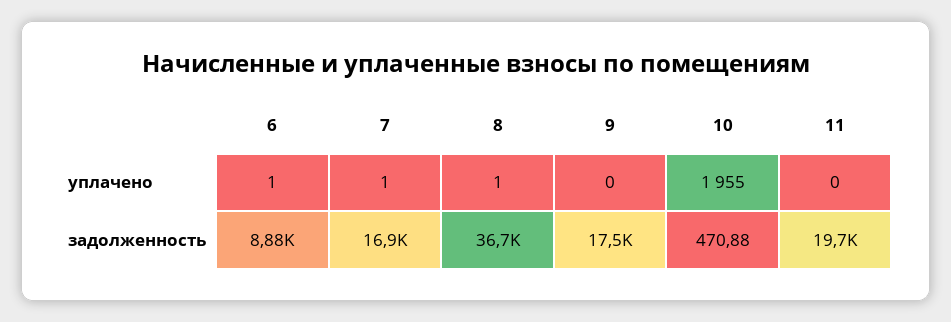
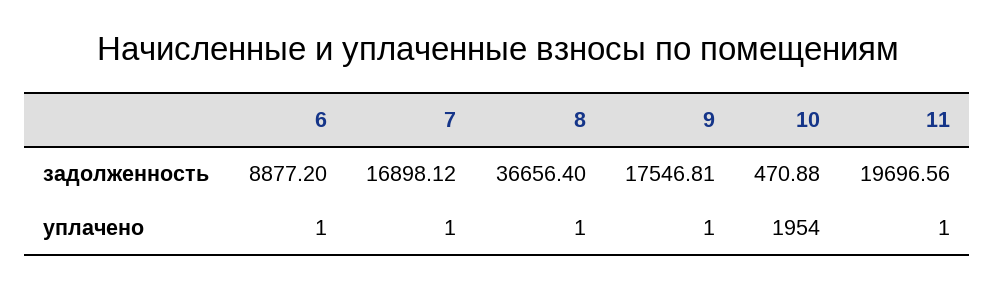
  {
    "6": {
      "уплачено": 1,
      "задолженность": 8877.2
    },
    "7": {
      "уплачено": 1,
      "задолженность": 16898.12
    },
    "8": {
      "уплачено": 1,
      "задолженность": 36656.4
    },
    "9": {
-     "уплачено": 0,
+     "уплачено": 1,
      "задолженность": 17546.81
    },
    "10": {
-     "уплачено": 1955,
+     "уплачено": 1954,
      "задолженность": 470.88
    },
    "11": {
-     "уплачено": 0,
+     "уплачено": 1,
      "задолженность": 19696.56
    }
  }

